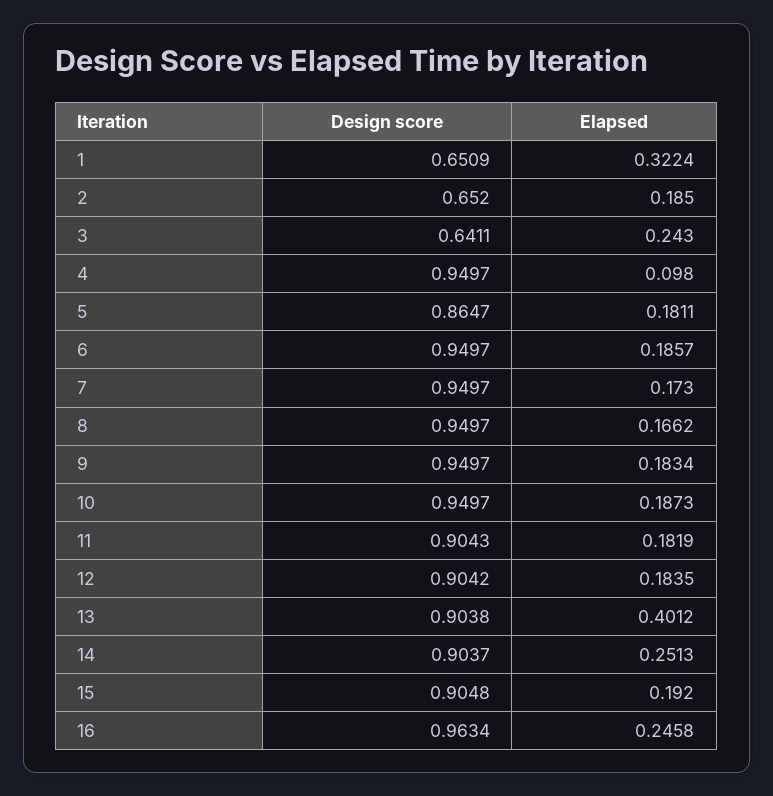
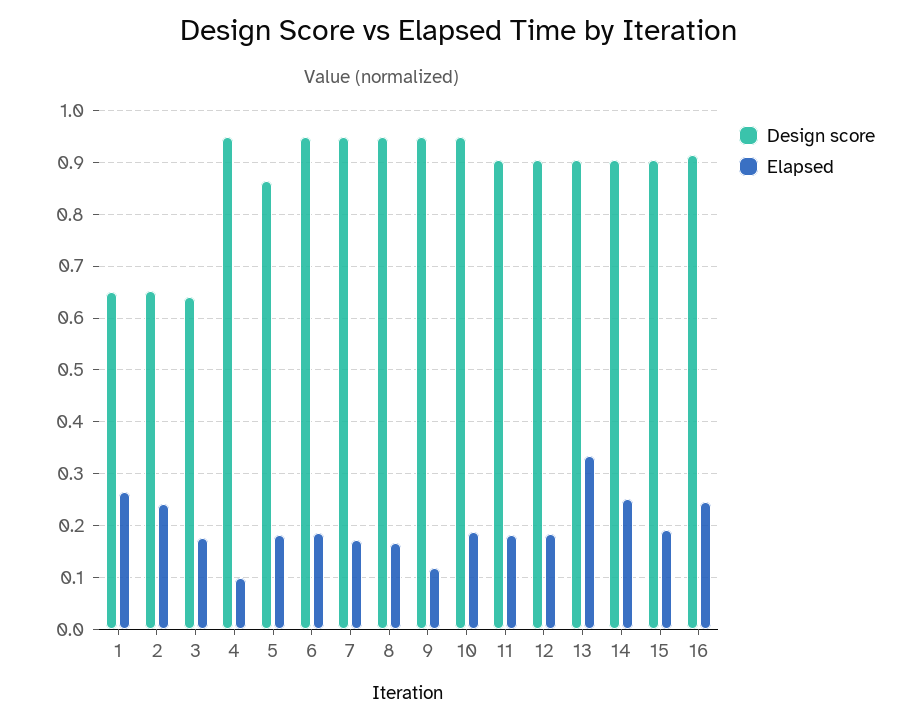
  {
    "Design score": {
      "1": 0.6509,
      "2": 0.652,
      "3": 0.6411,
      "4": 0.9497,
      "5": 0.8647,
      "6": 0.9497,
      "7": 0.9497,
      "8": 0.9497,
      "9": 0.9497,
      "10": 0.9497,
      "11": 0.9043,
      "12": 0.9042,
      "13": 0.9038,
      "14": 0.9037,
      "15": 0.9048,
-     "16": 0.9634
+     "16": 0.92
    },
    "Elapsed": {
-     "1": 0.3224,
+     "1": 0.26,
-     "2": 0.185,
+     "2": 0.24,
-     "3": 0.243,
+     "3": 0.18,
      "4": 0.098,
      "5": 0.1811,
      "6": 0.1857,
      "7": 0.173,
      "8": 0.1662,
-     "9": 0.1834,
+     "9": 0.12,
      "10": 0.1873,
      "11": 0.1819,
      "12": 0.1835,
-     "13": 0.4012,
+     "13": 0.34,
      "14": 0.2513,
      "15": 0.192,
      "16": 0.2458
    }
  }

